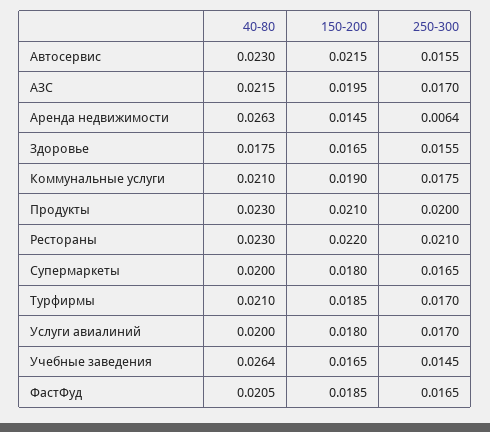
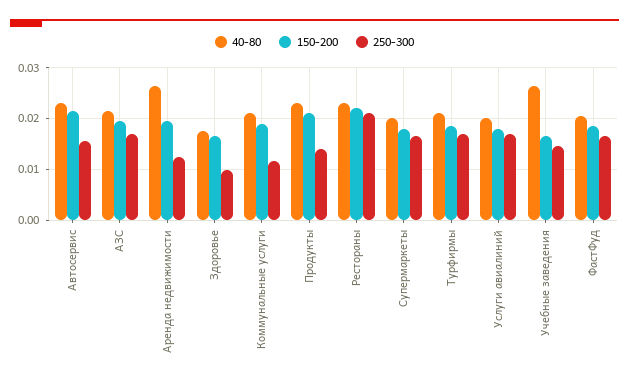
  {
    "40-80": {
      "Автосервис": 0.023,
      "АЗС": 0.0215,
      "Аренда недвижимости": 0.0263,
      "Здоровье": 0.0175,
      "Коммунальные услуги": 0.021,
      "Продукты": 0.023,
      "Рестораны": 0.023,
      "Супермаркеты": 0.02,
      "Турфирмы": 0.021,
      "Услуги авиалиний": 0.02,
      "Учебные заведения": 0.0264,
      "ФастФуд": 0.0205
    },
    "150-200": {
      "Автосервис": 0.0215,
      "АЗС": 0.0195,
-     "Аренда недвижимости": 0.0145,
+     "Аренда недвижимости": 0.02,
      "Здоровье": 0.0165,
      "Коммунальные услуги": 0.019,
      "Продукты": 0.021,
      "Рестораны": 0.022,
      "Супермаркеты": 0.018,
      "Турфирмы": 0.0185,
      "Услуги авиалиний": 0.018,
      "Учебные заведения": 0.0165,
      "ФастФуд": 0.0185
    },
    "250-300": {
      "Автосервис": 0.0155,
      "АЗС": 0.017,
-     "Аренда недвижимости": 0.0064,
+     "Аренда недвижимости": 0.012,
-     "Здоровье": 0.0155,
+     "Здоровье": 0.01,
-     "Коммунальные услуги": 0.0175,
+     "Коммунальные услуги": 0.012,
-     "Продукты": 0.02,
+     "Продукты": 0.014,
      "Рестораны": 0.021,
      "Супермаркеты": 0.0165,
      "Турфирмы": 0.017,
      "Услуги авиалиний": 0.017,
      "Учебные заведения": 0.0145,
      "ФастФуд": 0.0165
    }
  }

